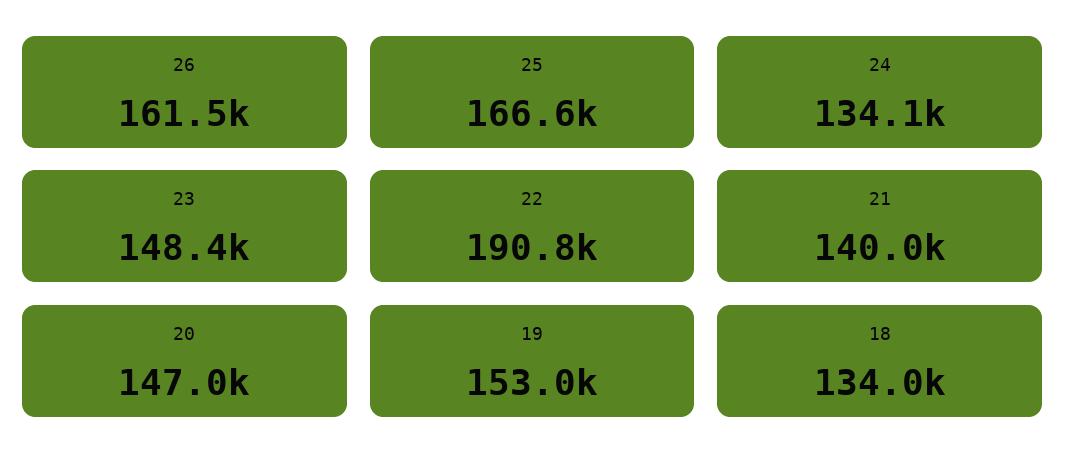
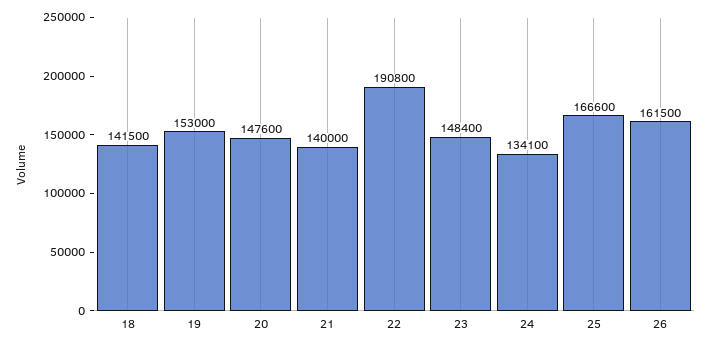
  {
    "26": 161500,
    "25": 166600,
    "24": 134100,
    "23": 148400,
    "22": 190800,
    "21": 140000,
-   "20": 147000,
+   "20": 147600,
    "19": 153000,
-   "18": 134000
+   "18": 141500
  }

